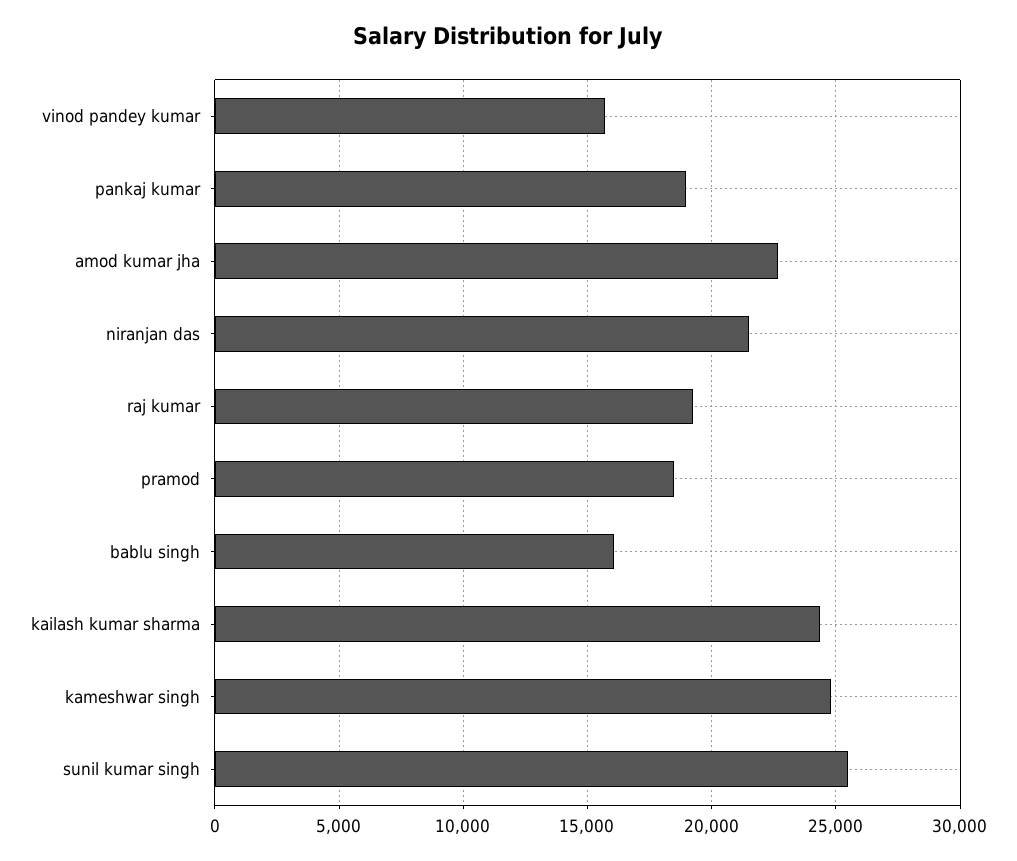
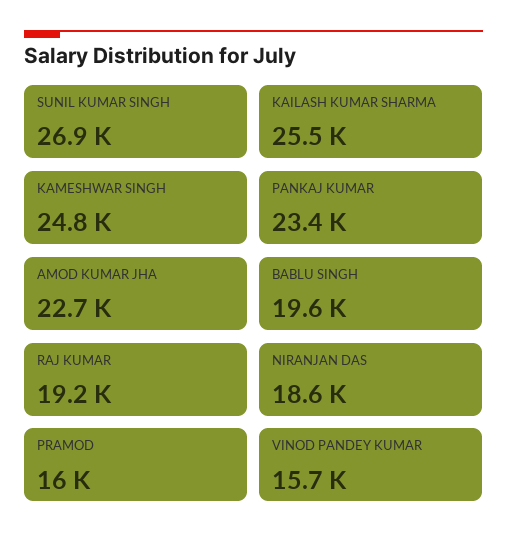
  {
    "vinod pandey kumar": 15700,
-   "pankaj kumar": 19000,
+   "pankaj kumar": 23400,
    "amod kumar jha": 22700,
-   "niranjan das": 21500,
+   "niranjan das": 18600,
    "raj kumar": 19200,
-   "pramod": 18500,
+   "pramod": 16000,
-   "bablu singh": 16000,
+   "bablu singh": 19600,
-   "kailash kumar sharma": 24500,
+   "kailash kumar sharma": 25500,
    "kameshwar singh": 24800,
-   "sunil kumar singh": 25500
+   "sunil kumar singh": 26900
  }

